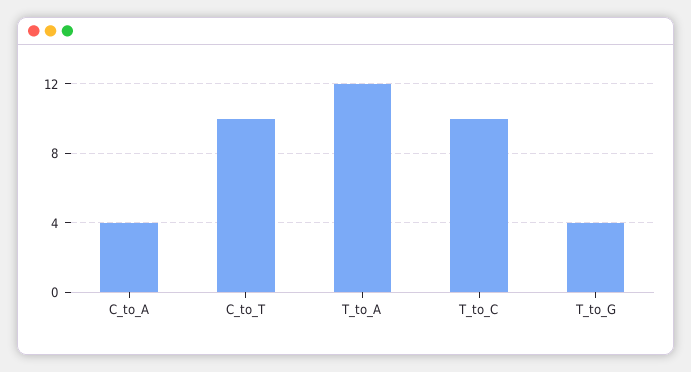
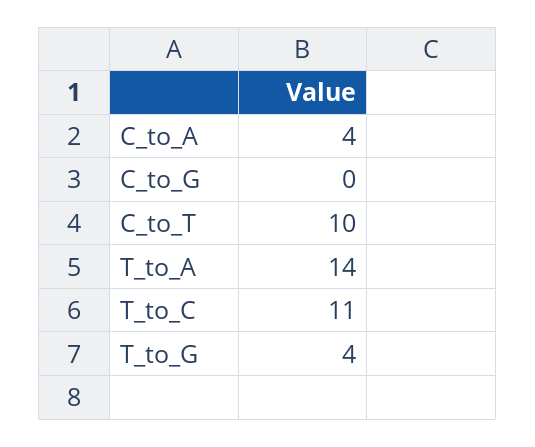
  {
    "C_to_A": 4,
    "C_to_T": 10,
-   "T_to_A": 12,
+   "T_to_A": 14,
-   "T_to_C": 10,
+   "T_to_C": 11,
-   "T_to_G": 4
+   "T_to_G": 4,
+   "C_to_G": 0
  }

